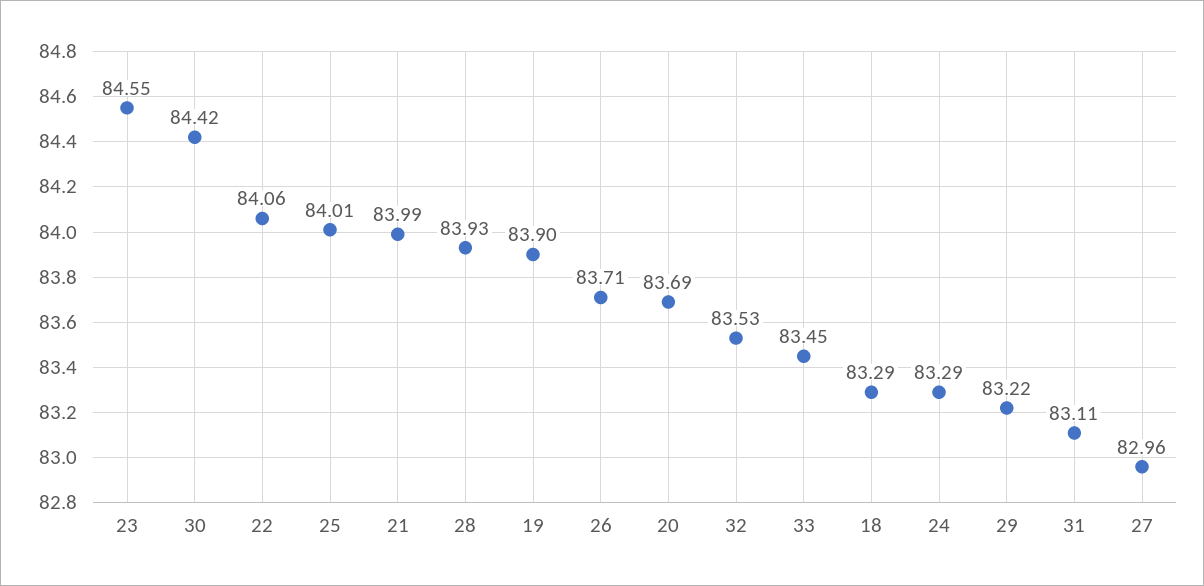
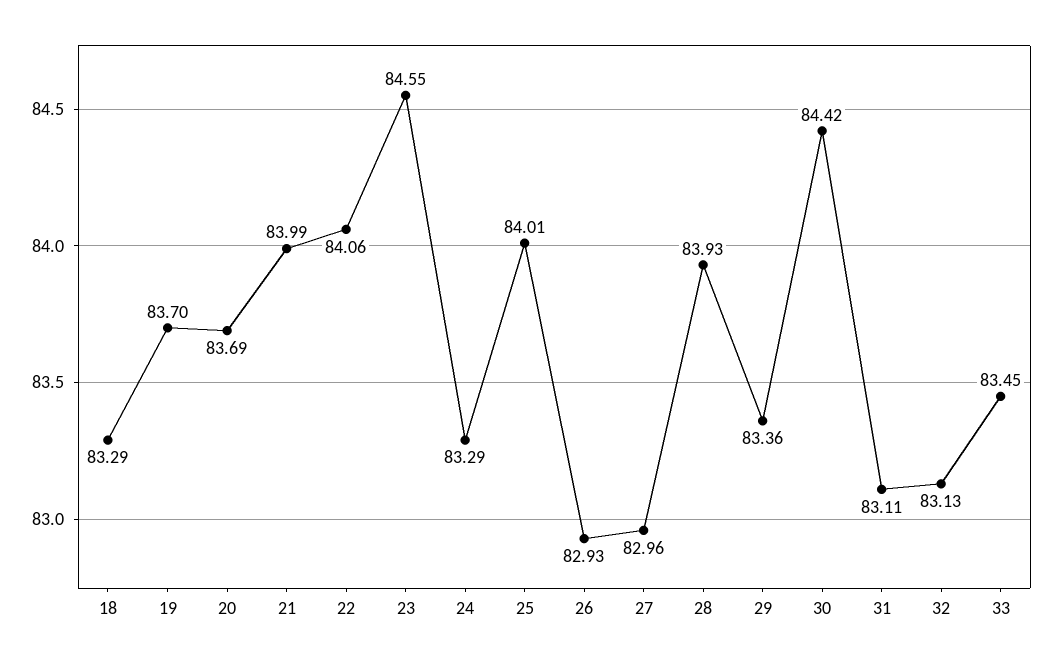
  {
    "23": 84.55,
    "30": 84.42,
    "22": 84.06,
    "25": 84.01,
    "21": 83.99,
    "28": 83.93,
-   "19": 83.9,
+   "19": 83.7,
-   "26": 83.71,
+   "26": 82.93,
    "20": 83.69,
-   "32": 83.53,
+   "32": 83.13,
    "33": 83.45,
    "18": 83.29,
    "24": 83.29,
-   "29": 83.22,
+   "29": 83.36,
    "31": 83.11,
    "27": 82.96
  }

